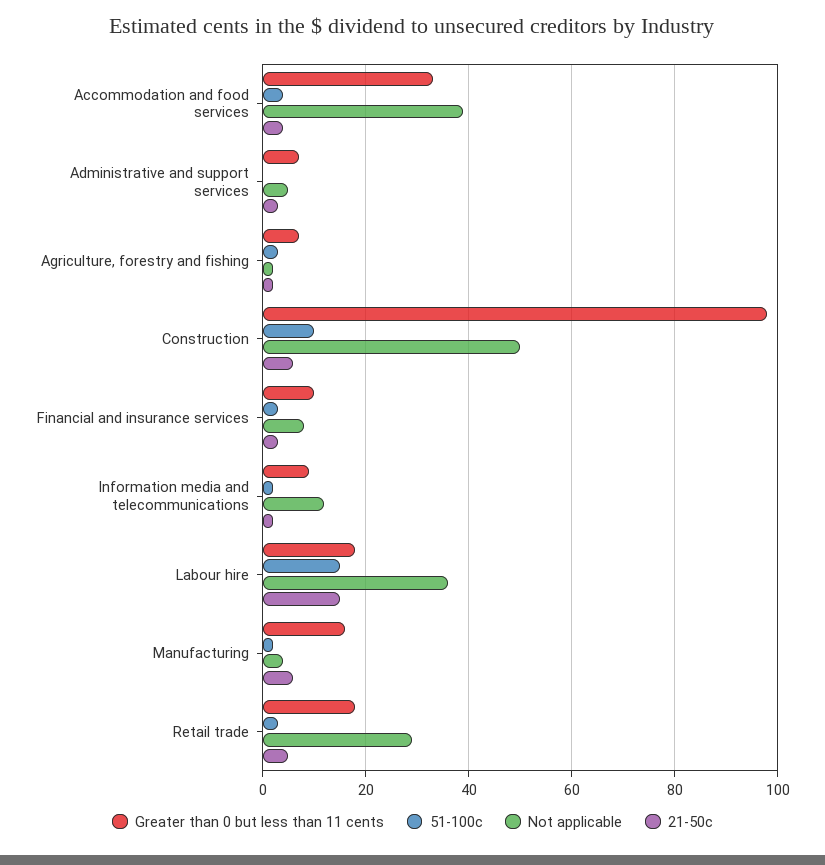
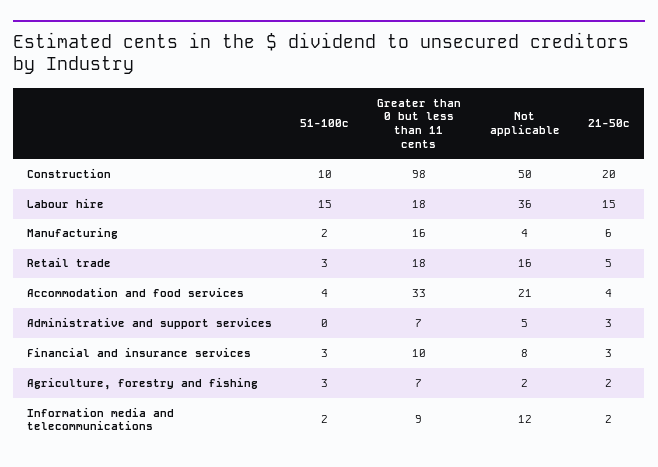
  {
    "Greater than 0 but less than 11 cents": {
      "Accommodation and food services": 33,
      "Administrative and support services": 7,
      "Agriculture, forestry and fishing": 7,
      "Construction": 98,
      "Financial and insurance services": 10,
      "Information media and telecommunications": 9,
      "Labour hire": 18,
      "Manufacturing": 16,
      "Retail trade": 18
    },
    "51-100c": {
      "Accommodation and food services": 4,
      "Administrative and support services": 0,
      "Agriculture, forestry and fishing": 3,
      "Construction": 10,
      "Financial and insurance services": 3,
      "Information media and telecommunications": 2,
      "Labour hire": 15,
      "Manufacturing": 2,
      "Retail trade": 3
    },
    "Not applicable": {
-     "Accommodation and food services": 40,
+     "Accommodation and food services": 21,
      "Administrative and support services": 5,
      "Agriculture, forestry and fishing": 2,
      "Construction": 50,
      "Financial and insurance services": 8,
      "Information media and telecommunications": 12,
      "Labour hire": 36,
      "Manufacturing": 4,
-     "Retail trade": 30
+     "Retail trade": 16
    },
    "21-50c": {
      "Accommodation and food services": 4,
      "Administrative and support services": 3,
      "Agriculture, forestry and fishing": 2,
-     "Construction": 5,
+     "Construction": 20,
      "Financial and insurance services": 3,
      "Information media and telecommunications": 2,
      "Labour hire": 15,
      "Manufacturing": 6,
      "Retail trade": 5
    }
  }

